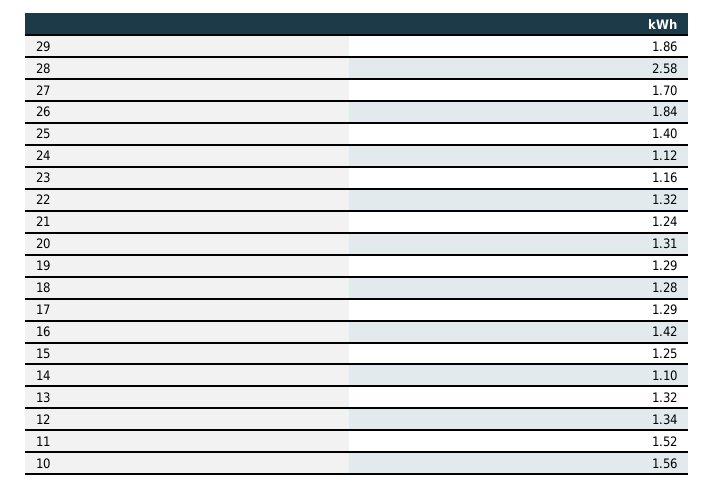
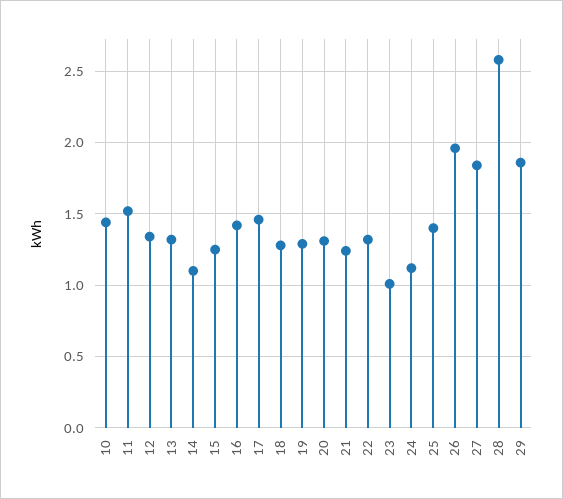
  {
    "29": 1.86,
    "28": 2.58,
-   "27": 1.7,
+   "27": 1.85,
-   "26": 1.84,
+   "26": 1.95,
    "25": 1.4,
    "24": 1.12,
-   "23": 1.16,
+   "23": 1,
    "22": 1.32,
    "21": 1.24,
    "20": 1.31,
    "19": 1.29,
    "18": 1.28,
-   "17": 1.29,
+   "17": 1.45,
    "16": 1.42,
    "15": 1.25,
    "14": 1.1,
    "13": 1.32,
    "12": 1.34,
    "11": 1.52,
-   "10": 1.56
+   "10": 1.45
  }

